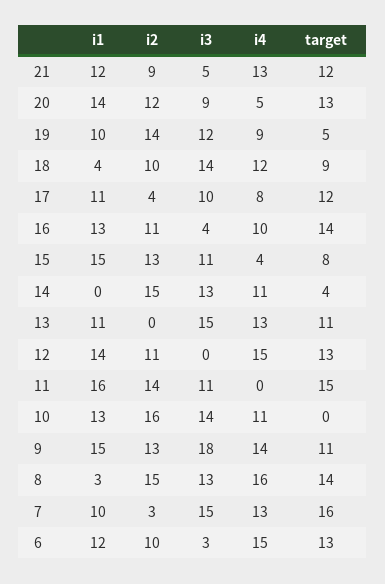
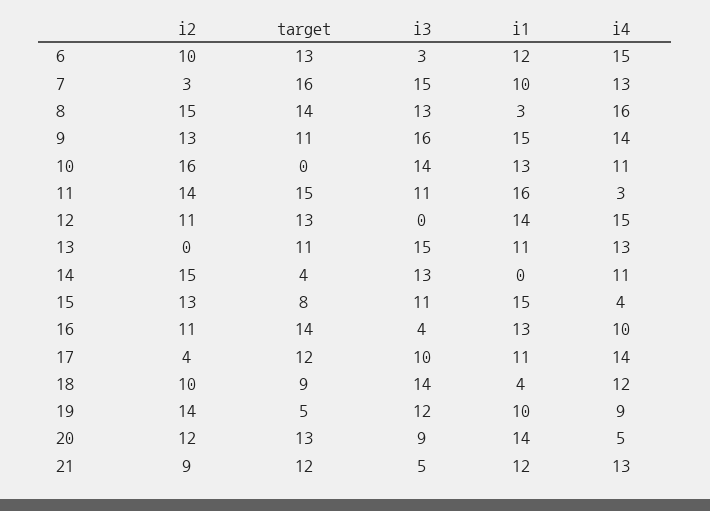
  {
    "i1": {
      "21": 12,
      "20": 14,
      "19": 10,
      "18": 4,
      "17": 11,
      "16": 13,
      "15": 15,
      "14": 0,
      "13": 11,
      "12": 14,
      "11": 16,
      "10": 13,
      "9": 15,
      "8": 3,
      "7": 10,
      "6": 12
    },
    "i2": {
      "21": 9,
      "20": 12,
      "19": 14,
      "18": 10,
      "17": 4,
      "16": 11,
      "15": 13,
      "14": 15,
      "13": 0,
      "12": 11,
      "11": 14,
      "10": 16,
      "9": 13,
      "8": 15,
      "7": 3,
      "6": 10
    },
    "i3": {
      "21": 5,
      "20": 9,
      "19": 12,
      "18": 14,
      "17": 10,
      "16": 4,
      "15": 11,
      "14": 13,
      "13": 15,
      "12": 0,
      "11": 11,
      "10": 14,
-     "9": 18,
+     "9": 16,
      "8": 13,
      "7": 15,
      "6": 3
    },
    "i4": {
      "21": 13,
      "20": 5,
      "19": 9,
      "18": 12,
-     "17": 8,
+     "17": 14,
      "16": 10,
      "15": 4,
      "14": 11,
      "13": 13,
      "12": 15,
-     "11": 0,
+     "11": 3,
      "10": 11,
      "9": 14,
      "8": 16,
      "7": 13,
      "6": 15
    },
    "target": {
      "21": 12,
      "20": 13,
      "19": 5,
      "18": 9,
      "17": 12,
      "16": 14,
      "15": 8,
      "14": 4,
      "13": 11,
      "12": 13,
      "11": 15,
      "10": 0,
      "9": 11,
      "8": 14,
      "7": 16,
      "6": 13
    }
  }

